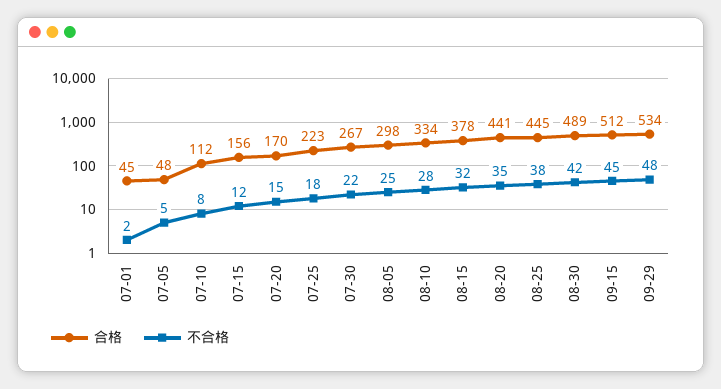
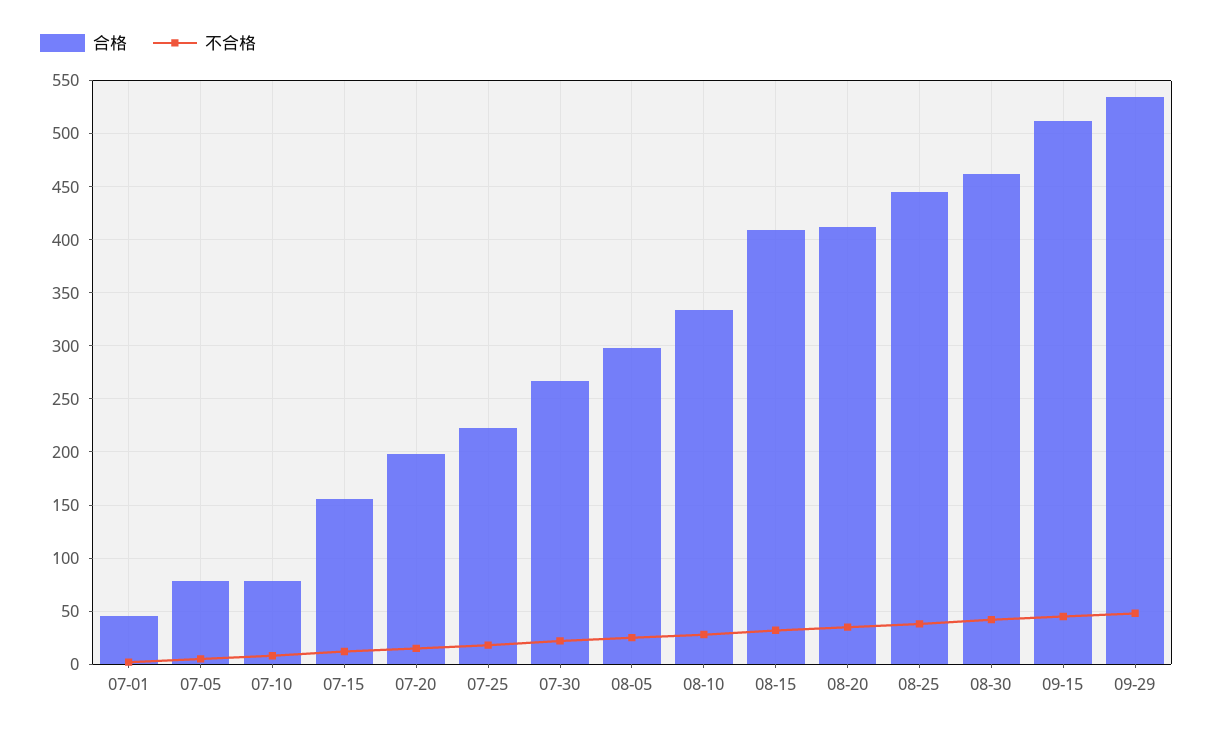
  {
    "合格": {
      "07-01": 45,
-     "07-05": 48,
+     "07-05": 80,
-     "07-10": 112,
+     "07-10": 80,
      "07-15": 156,
-     "07-20": 170,
+     "07-20": 200,
      "07-25": 223,
      "07-30": 267,
      "08-05": 298,
      "08-10": 334,
-     "08-15": 378,
+     "08-15": 410,
-     "08-20": 441,
+     "08-20": 410,
      "08-25": 445,
-     "08-30": 489,
+     "08-30": 460,
      "09-15": 512,
      "09-29": 534
    },
    "不合格": {
      "07-01": 2,
      "07-05": 5,
      "07-10": 8,
      "07-15": 12,
      "07-20": 15,
      "07-25": 18,
      "07-30": 22,
      "08-05": 25,
      "08-10": 28,
      "08-15": 32,
      "08-20": 35,
      "08-25": 38,
      "08-30": 42,
      "09-15": 45,
      "09-29": 48
    }
  }

